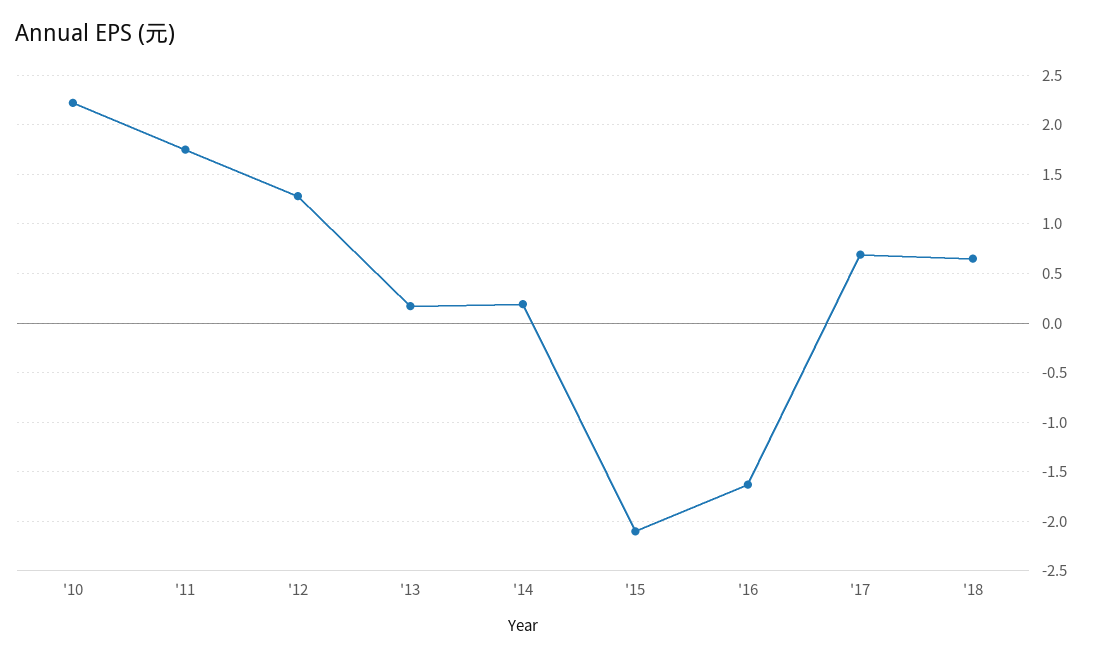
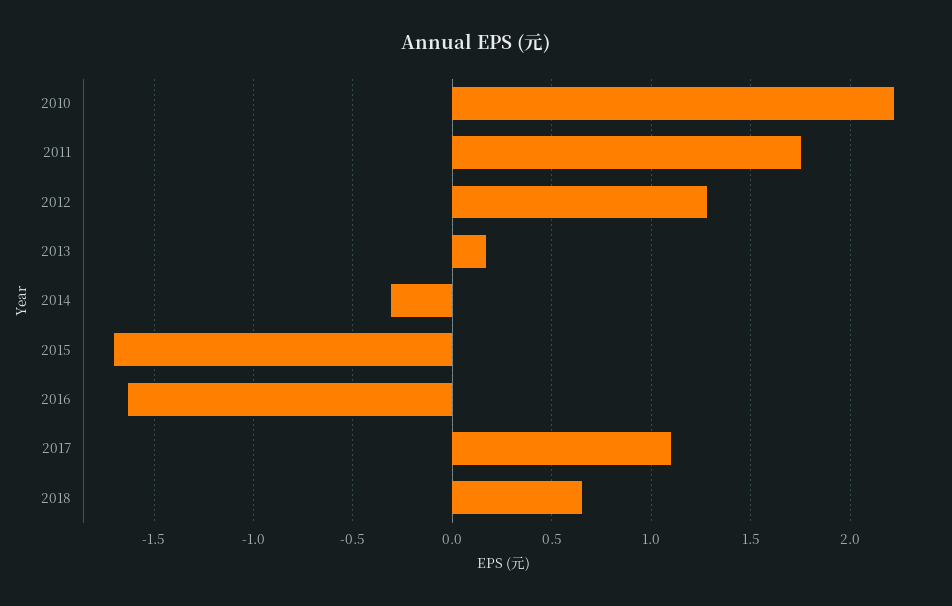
  {
    "'10": 2.2,
    "'11": 1.75,
    "'12": 1.3,
    "'13": 0.15,
-   "'14": 0.2,
+   "'14": -0.3,
-   "'15": -2.1,
+   "'15": -1.7,
    "'16": -1.65,
-   "'17": 0.7,
+   "'17": 1.1,
    "'18": 0.65
  }

